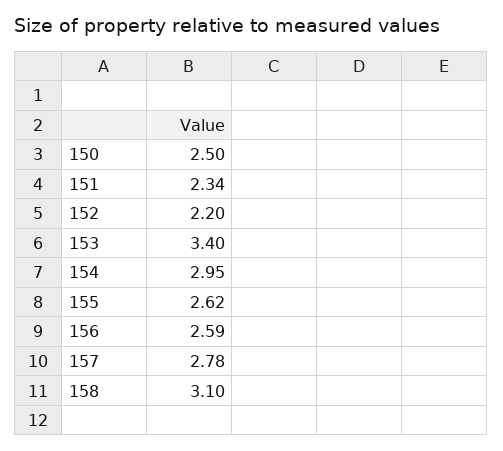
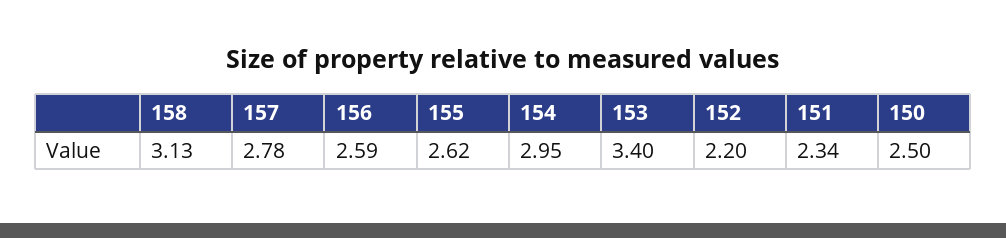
  {
    "150": 2.5,
    "151": 2.34,
    "152": 2.2,
    "153": 3.4,
    "154": 2.95,
    "155": 2.62,
    "156": 2.59,
    "157": 2.78,
-   "158": 3.1
+   "158": 3.13
  }

